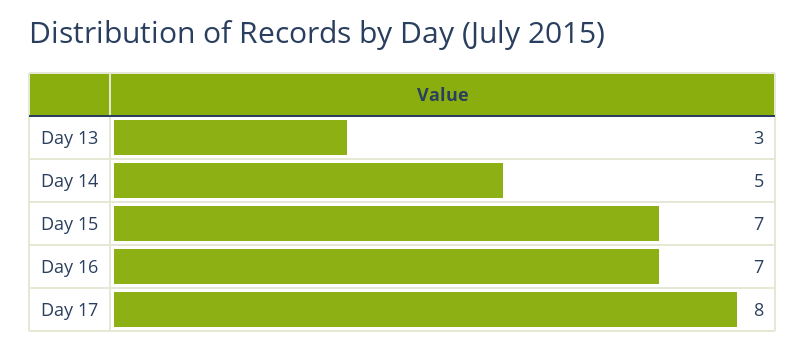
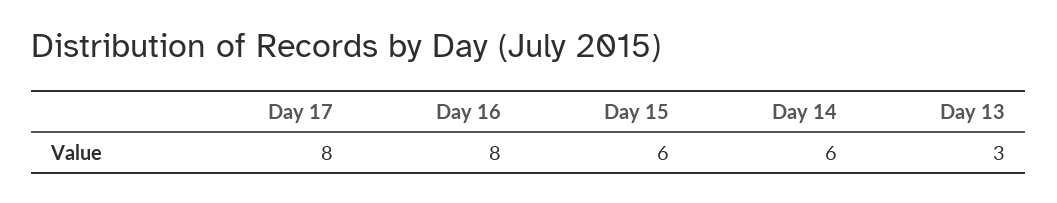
  {
    "Day 13": 3,
-   "Day 14": 5,
+   "Day 14": 6,
-   "Day 15": 7,
+   "Day 15": 6,
-   "Day 16": 7,
+   "Day 16": 8,
    "Day 17": 8
  }

